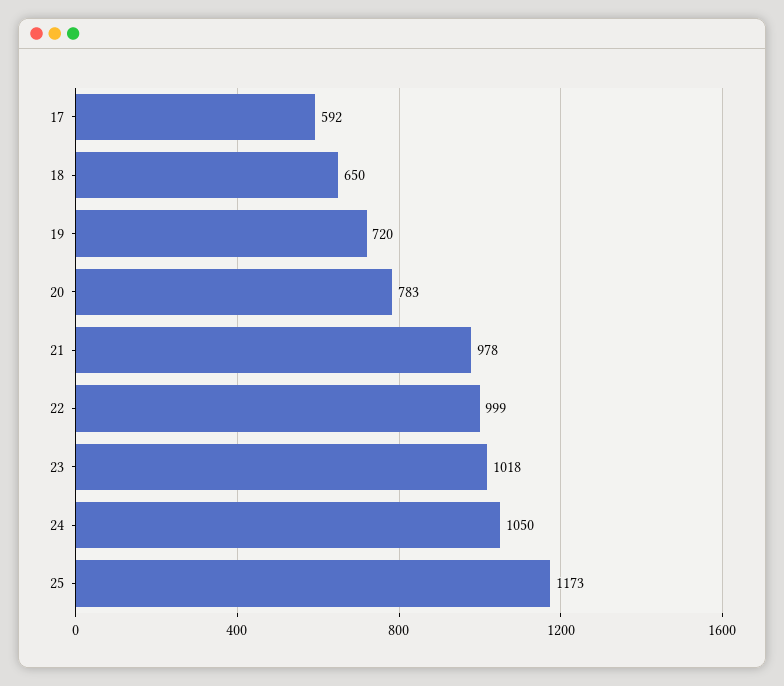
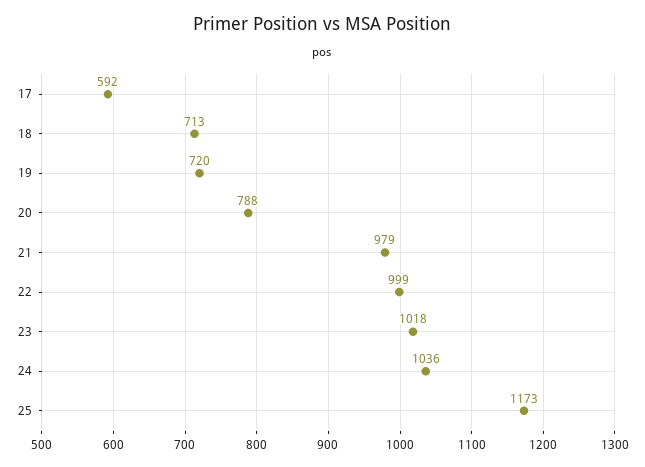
  {
    "17": 592,
-   "18": 650,
+   "18": 713,
    "19": 720,
-   "20": 783,
+   "20": 788,
-   "21": 978,
+   "21": 979,
    "22": 999,
    "23": 1018,
-   "24": 1050,
+   "24": 1036,
    "25": 1173
  }

